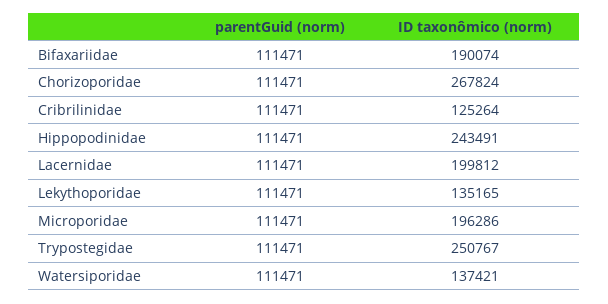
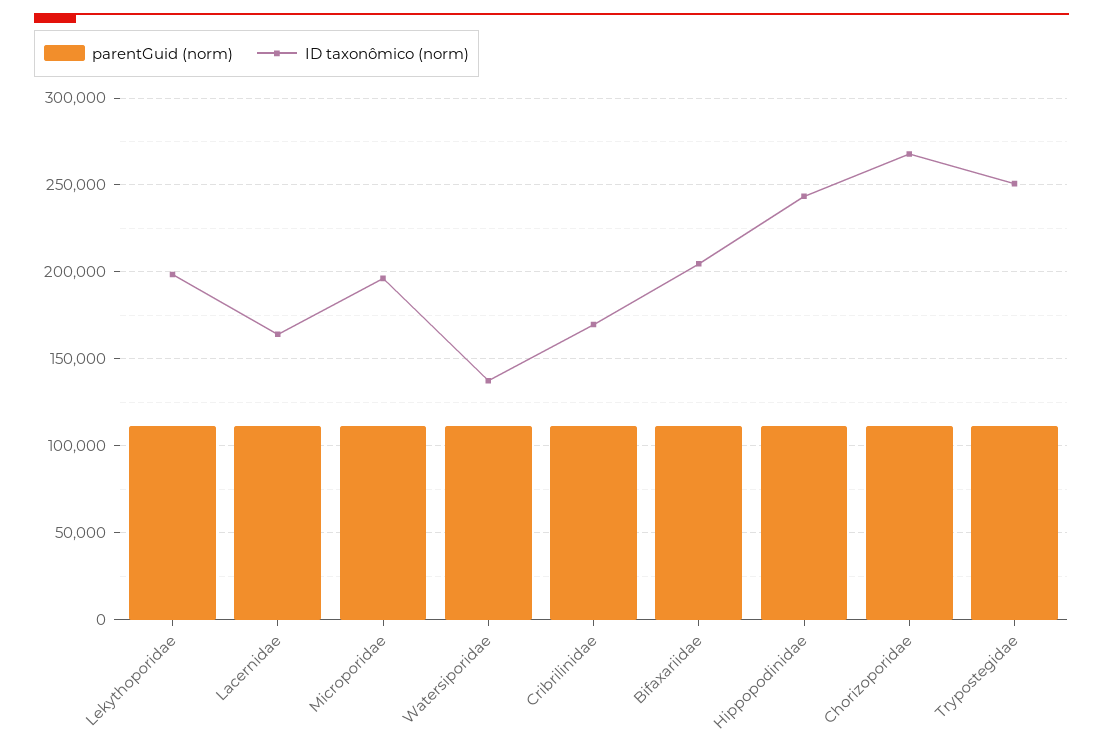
  {
    "parentGuid (norm)": {
      "Bifaxariidae": 111471,
      "Chorizoporidae": 111471,
      "Cribrilinidae": 111471,
      "Hippopodinidae": 111471,
      "Lacernidae": 111471,
      "Lekythoporidae": 111471,
      "Microporidae": 111471,
      "Trypostegidae": 111471,
      "Watersiporidae": 111471
    },
    "ID taxonômico (norm)": {
-     "Bifaxariidae": 190074,
+     "Bifaxariidae": 205000,
      "Chorizoporidae": 267824,
-     "Cribrilinidae": 125264,
+     "Cribrilinidae": 170000,
      "Hippopodinidae": 243491,
-     "Lacernidae": 199812,
+     "Lacernidae": 165000,
-     "Lekythoporidae": 135165,
+     "Lekythoporidae": 200000,
      "Microporidae": 196286,
      "Trypostegidae": 250767,
      "Watersiporidae": 137421
    }
  }

